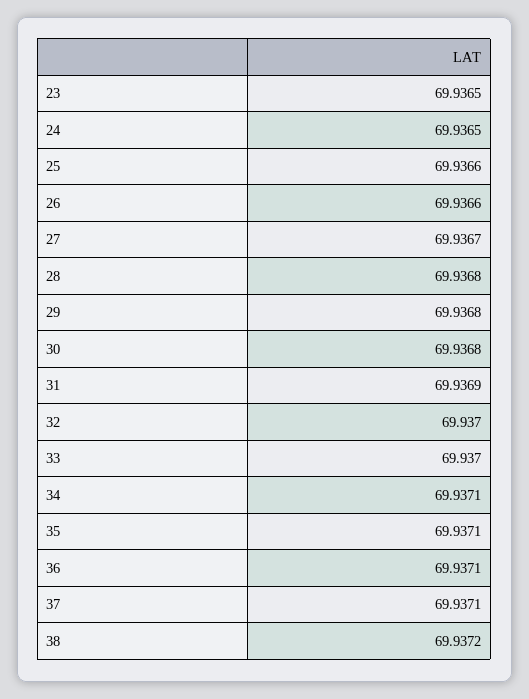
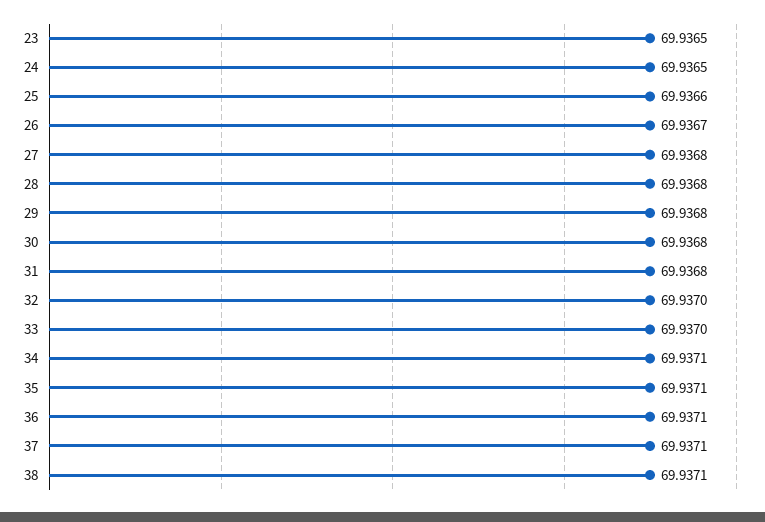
  {
    "23": 69.9365,
    "24": 69.9365,
    "25": 69.9366,
-   "26": 69.9366,
+   "26": 69.9367,
-   "27": 69.9367,
+   "27": 69.9368,
    "28": 69.9368,
    "29": 69.9368,
    "30": 69.9368,
-   "31": 69.9369,
+   "31": 69.9368,
    "32": 69.937,
    "33": 69.937,
    "34": 69.9371,
    "35": 69.9371,
    "36": 69.9371,
    "37": 69.9371,
-   "38": 69.9372
+   "38": 69.9371
  }

